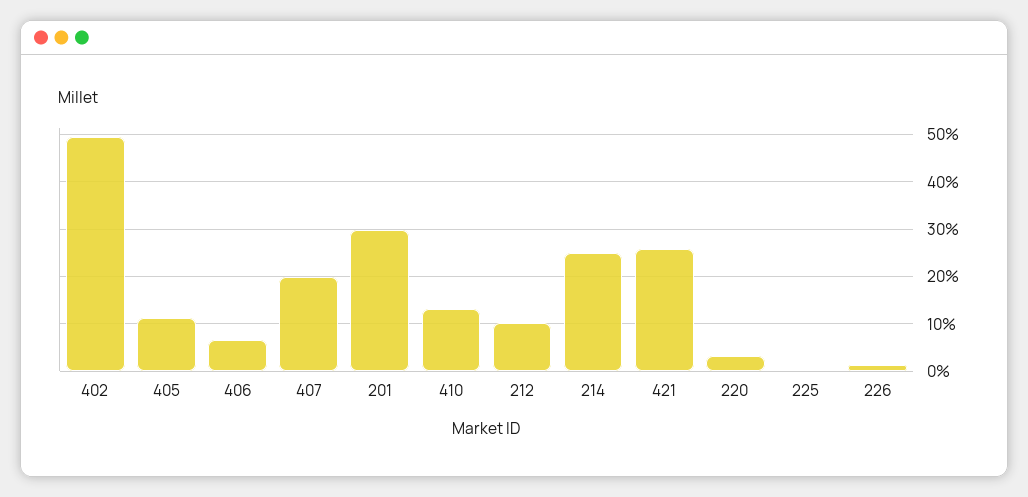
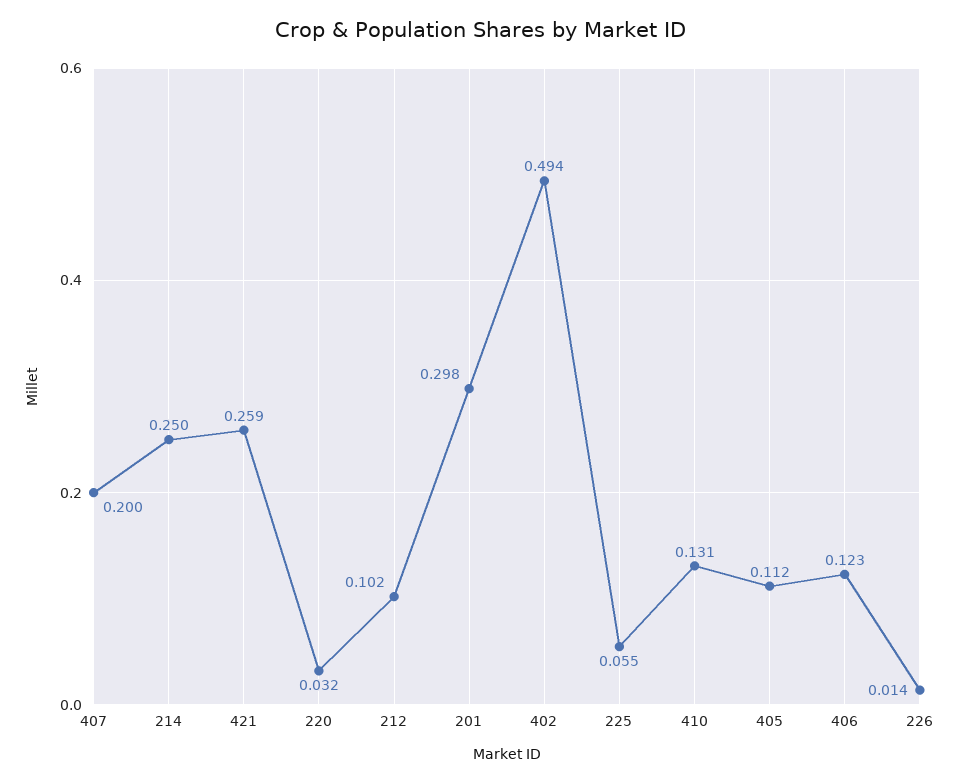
  {
    "402": 0.494,
    "405": 0.112,
-   "406": 0.06,
+   "406": 0.123,
    "407": 0.2,
    "201": 0.298,
    "410": 0.131,
    "212": 0.102,
    "214": 0.25,
    "421": 0.259,
    "220": 0.032,
-   "225": 0,
+   "225": 0.055,
    "226": 0.014
  }

